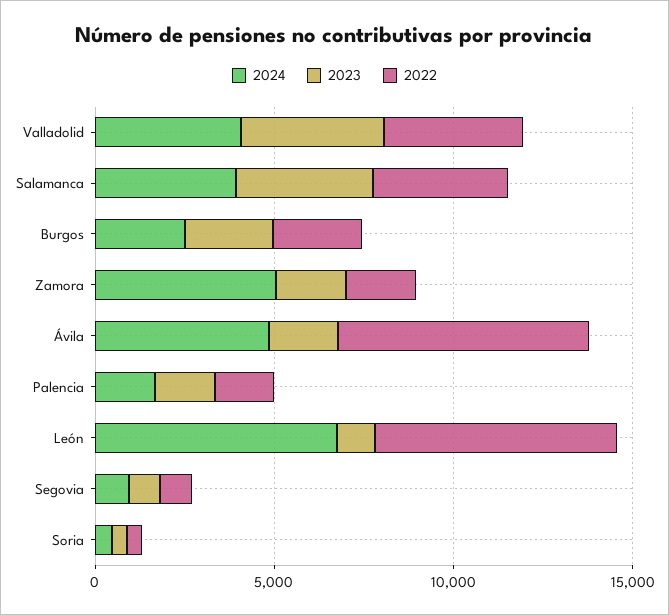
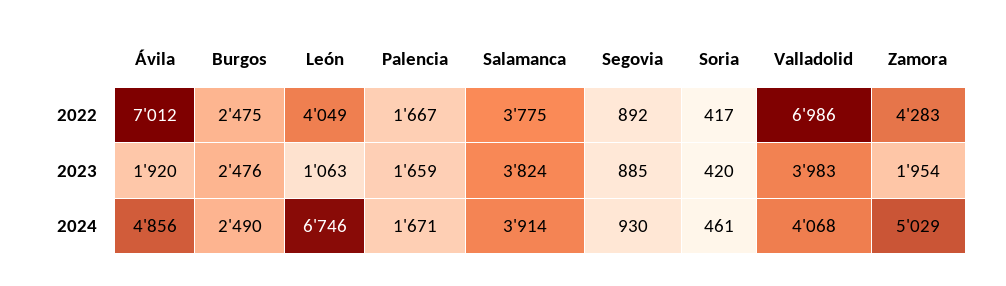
  {
    "2024": {
      "Valladolid": 4068,
      "Salamanca": 3914,
      "Burgos": 2490,
      "Zamora": 5029,
      "Ávila": 4856,
      "Palencia": 1671,
      "León": 6746,
      "Segovia": 930,
      "Soria": 461
    },
    "2023": {
      "Valladolid": 3983,
      "Salamanca": 3824,
      "Burgos": 2476,
      "Zamora": 1954,
      "Ávila": 1920,
      "Palencia": 1659,
      "León": 1063,
      "Segovia": 885,
      "Soria": 420
    },
    "2022": {
-     "Valladolid": 4000,
+     "Valladolid": 6986,
      "Salamanca": 3775,
      "Burgos": 2475,
-     "Zamora": 2000,
+     "Zamora": 4283,
      "Ávila": 7012,
      "Palencia": 1667,
-     "León": 7000,
+     "León": 4049,
      "Segovia": 892,
      "Soria": 417
    }
  }

